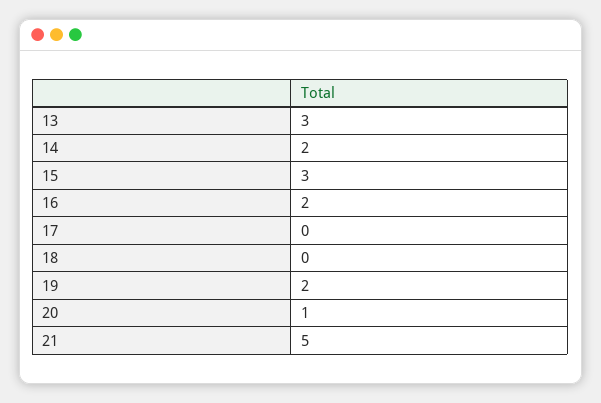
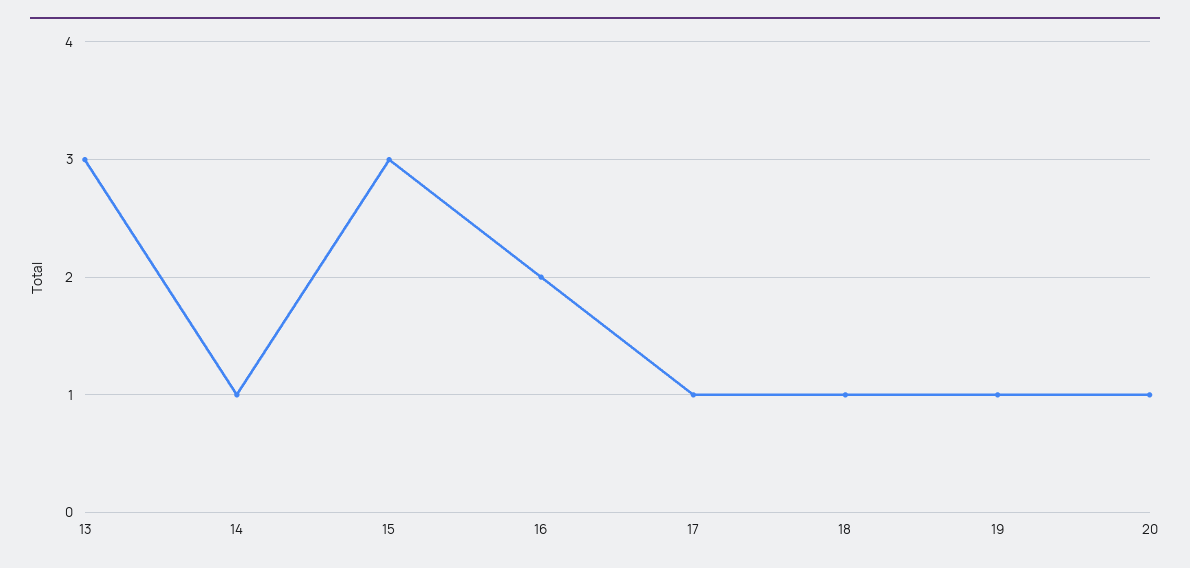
  {
    "13": 3,
-   "14": 2,
+   "14": 1,
    "15": 3,
    "16": 2,
-   "17": 0,
+   "17": 1,
-   "18": 0,
+   "18": 1,
-   "19": 2,
+   "19": 1,
-   "20": 1,
+   "20": 1
-   "21": 5
  }

